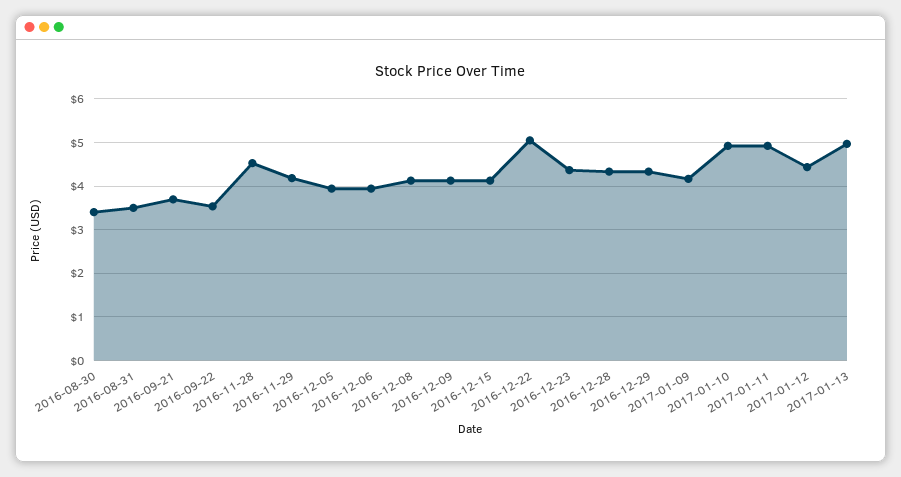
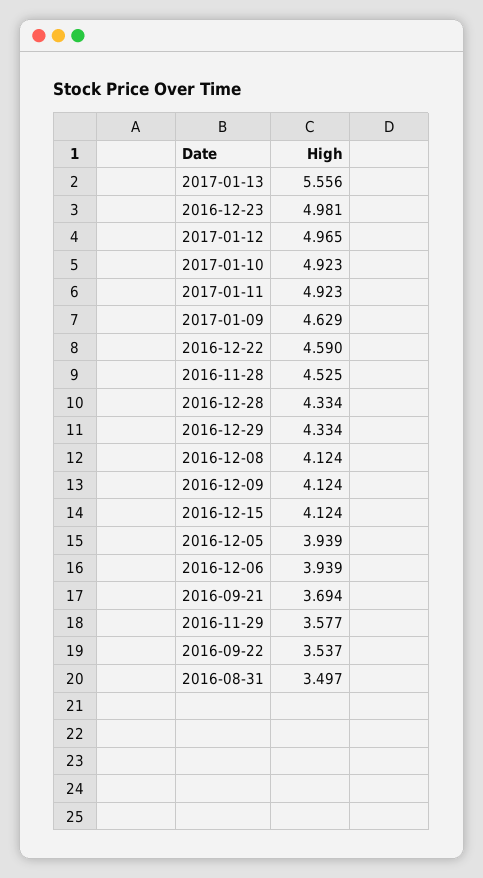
  {
-   "2016-08-30": 3.4,
    "2016-08-31": 3.497,
    "2016-09-21": 3.694,
    "2016-09-22": 3.537,
    "2016-11-28": 4.525,
-   "2016-11-29": 4.2,
+   "2016-11-29": 3.577,
    "2016-12-05": 3.939,
    "2016-12-06": 3.939,
    "2016-12-08": 4.124,
    "2016-12-09": 4.124,
    "2016-12-15": 4.124,
-   "2016-12-22": 5,
+   "2016-12-22": 4.59,
-   "2016-12-23": 4.4,
+   "2016-12-23": 4.981,
    "2016-12-28": 4.334,
    "2016-12-29": 4.334,
-   "2017-01-09": 4.2,
+   "2017-01-09": 4.629,
    "2017-01-10": 4.923,
    "2017-01-11": 4.923,
-   "2017-01-12": 4.4,
+   "2017-01-12": 4.965,
-   "2017-01-13": 5
+   "2017-01-13": 5.556
  }

